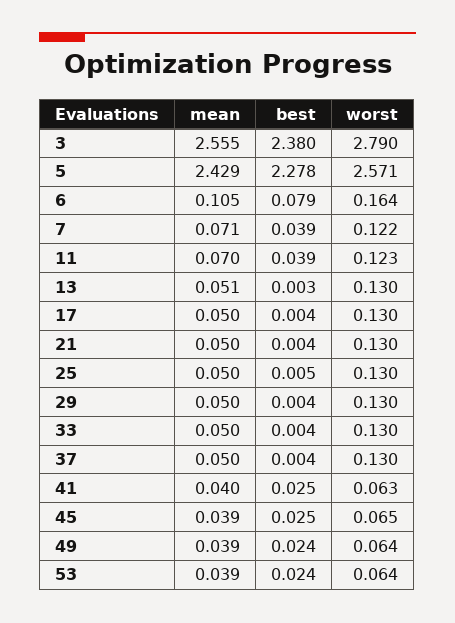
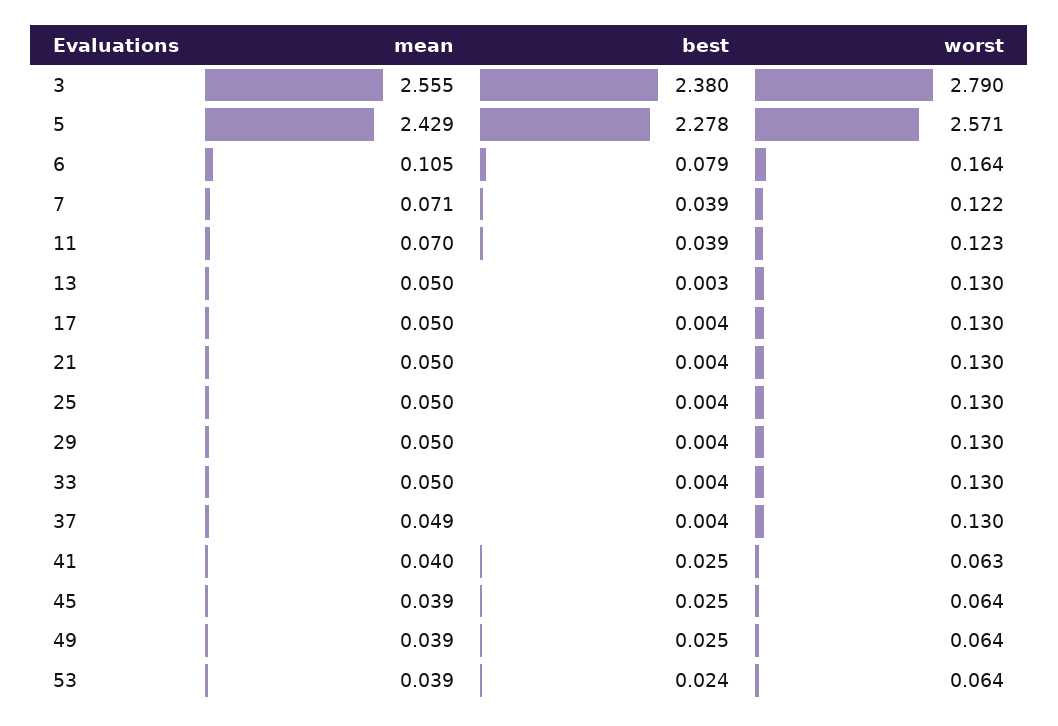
  {
    "mean": {
      "3": 2.555,
      "5": 2.429,
      "6": 0.105,
      "7": 0.071,
      "11": 0.07,
-     "13": 0.051,
+     "13": 0.05,
      "17": 0.05,
      "21": 0.05,
      "25": 0.05,
      "29": 0.05,
      "33": 0.05,
-     "37": 0.05,
+     "37": 0.049,
      "41": 0.04,
      "45": 0.039,
      "49": 0.039,
      "53": 0.039
    },
    "best": {
      "3": 2.38,
      "5": 2.278,
      "6": 0.079,
      "7": 0.039,
      "11": 0.039,
      "13": 0.003,
      "17": 0.004,
      "21": 0.004,
-     "25": 0.005,
+     "25": 0.004,
      "29": 0.004,
      "33": 0.004,
      "37": 0.004,
      "41": 0.025,
      "45": 0.025,
-     "49": 0.024,
+     "49": 0.025,
      "53": 0.024
    },
    "worst": {
      "3": 2.79,
      "5": 2.571,
      "6": 0.164,
      "7": 0.122,
      "11": 0.123,
      "13": 0.13,
      "17": 0.13,
      "21": 0.13,
      "25": 0.13,
      "29": 0.13,
      "33": 0.13,
      "37": 0.13,
      "41": 0.063,
-     "45": 0.065,
+     "45": 0.064,
      "49": 0.064,
      "53": 0.064
    }
  }

